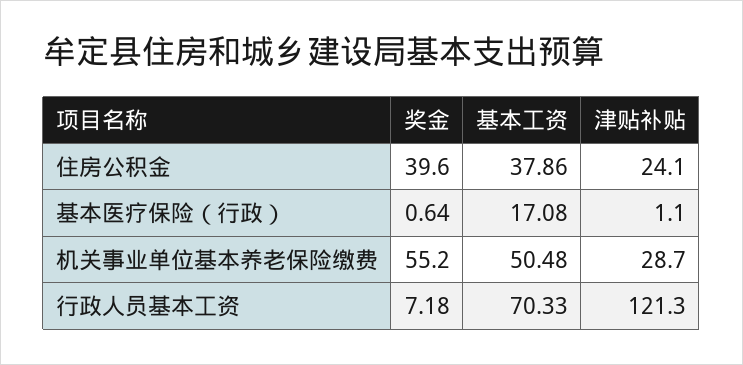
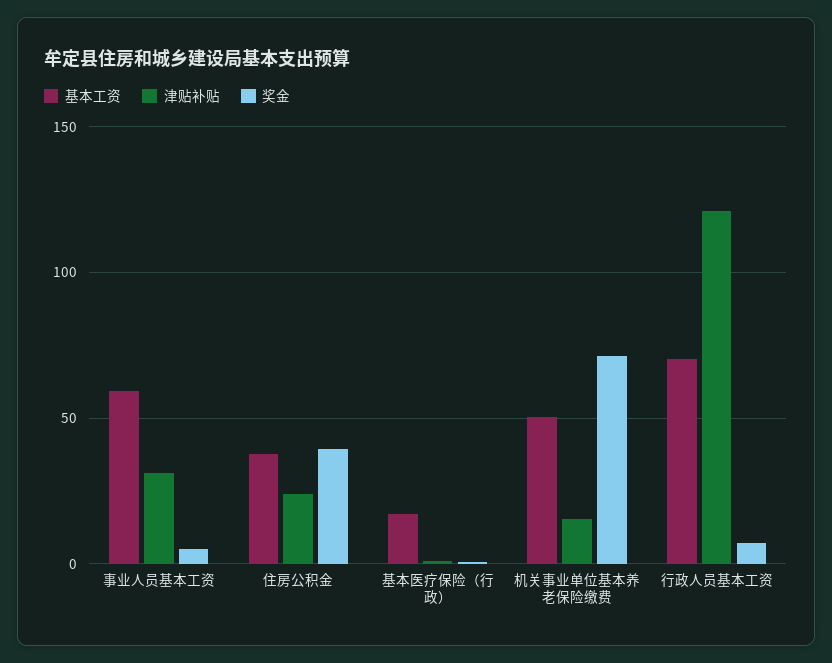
  {
    "奖金": {
      "住房公积金": 39.6,
      "基本医疗保险（行政）": 0.64,
-     "机关事业单位基本养老保险缴费": 55.2,
+     "机关事业单位基本养老保险缴费": 70,
-     "行政人员基本工资": 7.18
+     "行政人员基本工资": 7.18,
+     "事业人员基本工资": 5
    },
    "基本工资": {
      "住房公积金": 37.86,
      "基本医疗保险（行政）": 17.08,
      "机关事业单位基本养老保险缴费": 50.48,
-     "行政人员基本工资": 70.33
+     "行政人员基本工资": 70.33,
+     "事业人员基本工资": 60
    },
    "津贴补贴": {
      "住房公积金": 24.1,
      "基本医疗保险（行政）": 1.1,
-     "机关事业单位基本养老保险缴费": 28.7,
+     "机关事业单位基本养老保险缴费": 15,
-     "行政人员基本工资": 121.3
+     "行政人员基本工资": 121.3,
+     "事业人员基本工资": 30
    }
  }

